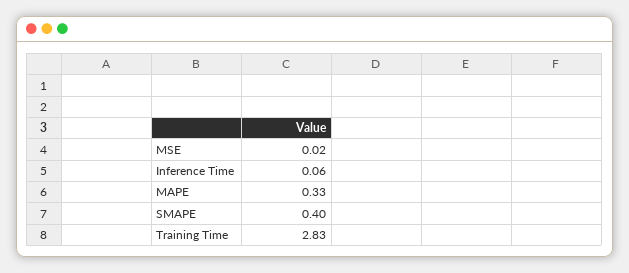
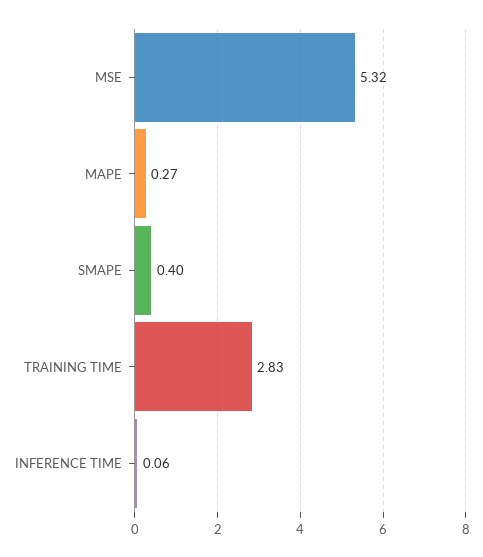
  {
-   "MSE": 0.02,
+   "MSE": 5.32,
    "Inference Time": 0.06,
-   "MAPE": 0.33,
+   "MAPE": 0.27,
    "SMAPE": 0.4,
    "Training Time": 2.83
  }

